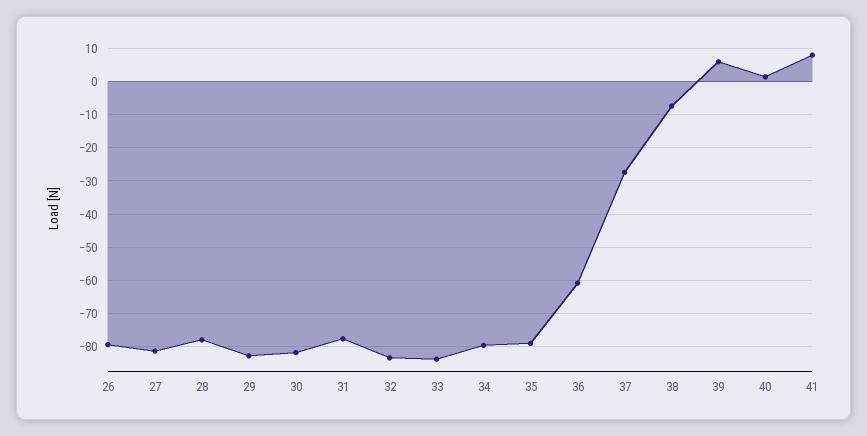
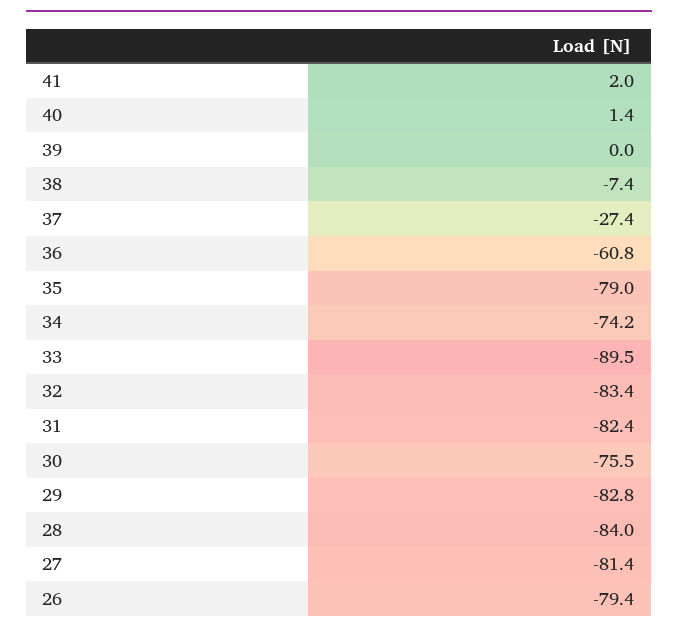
  {
    "26": -79.4,
    "27": -81.4,
-   "28": -78,
+   "28": -84,
    "29": -82.8,
-   "30": -82,
+   "30": -75.5,
-   "31": -78,
+   "31": -82.4,
    "32": -83.4,
-   "33": -84,
+   "33": -89.5,
-   "34": -80,
+   "34": -74.2,
    "35": -79,
    "36": -60.8,
    "37": -27.4,
    "38": -7.4,
-   "39": 6,
+   "39": 0,
    "40": 1.4,
-   "41": 8
+   "41": 2
  }

